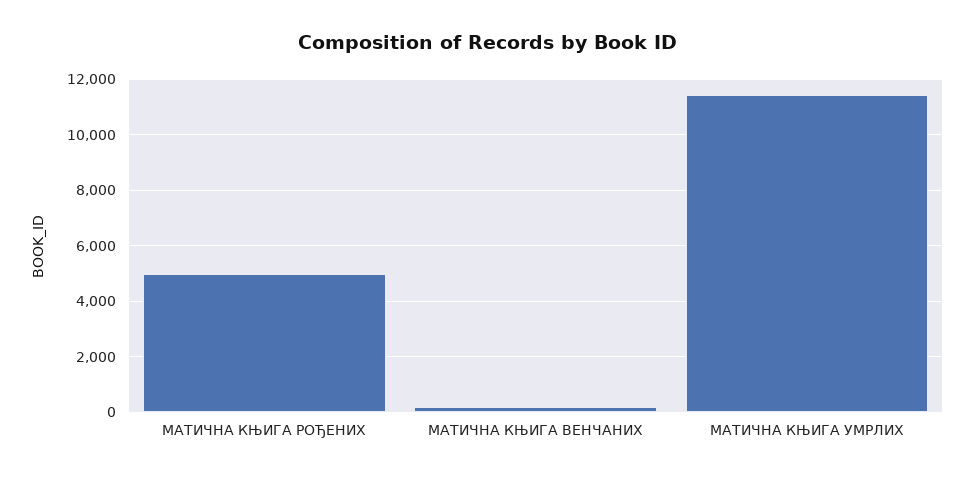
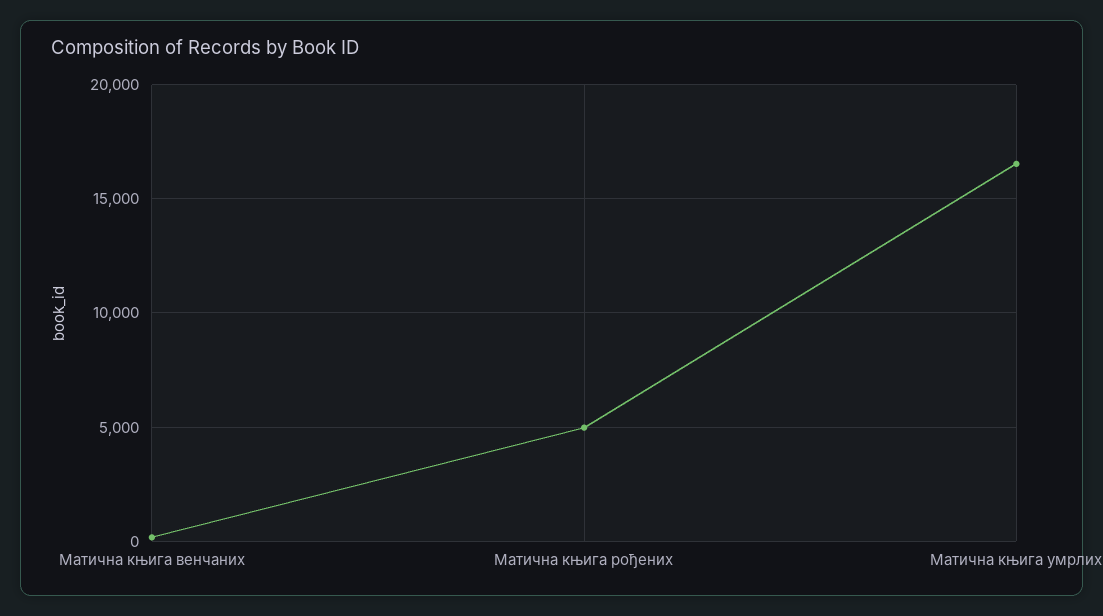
  {
    "МАТИЧНА КЊИГА РОЂЕНИХ": 5000,
    "МАТИЧНА КЊИГА ВЕНЧАНИХ": 250,
-   "МАТИЧНА КЊИГА УМРЛИХ": 11500
+   "МАТИЧНА КЊИГА УМРЛИХ": 16500
  }

